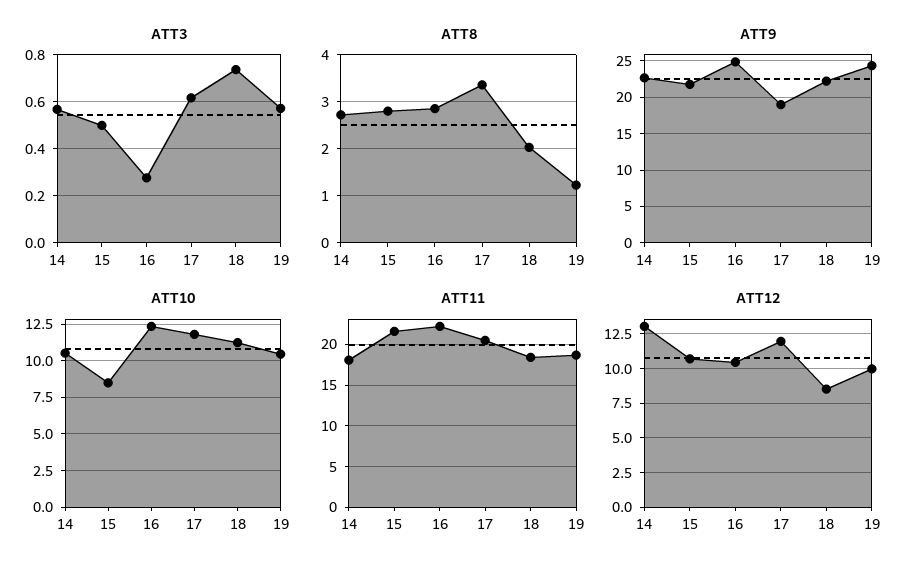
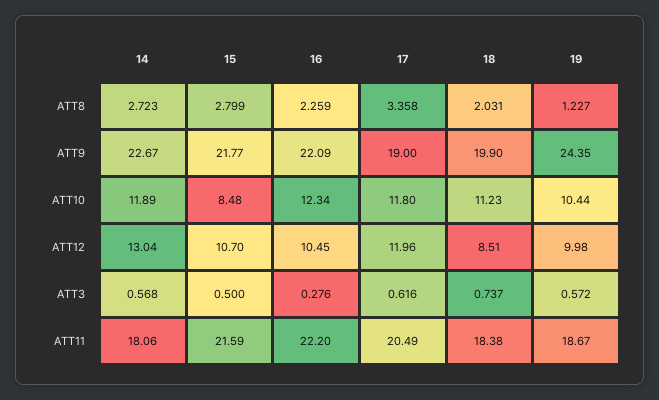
  {
    "ATT3": {
      "14": 0.568,
      "15": 0.5,
      "16": 0.276,
      "17": 0.616,
      "18": 0.737,
      "19": 0.572
    },
    "ATT8": {
      "14": 2.723,
      "15": 2.799,
-     "16": 2.8,
+     "16": 2.259,
      "17": 3.358,
      "18": 2.031,
      "19": 1.227
    },
    "ATT9": {
      "14": 22.67,
      "15": 21.77,
-     "16": 25,
+     "16": 22.09,
      "17": 19,
-     "18": 22,
+     "18": 19.9,
      "19": 24.35
    },
    "ATT10": {
-     "14": 10.5,
+     "14": 11.89,
      "15": 8.48,
      "16": 12.34,
      "17": 11.8,
      "18": 11.23,
      "19": 10.44
    },
    "ATT11": {
      "14": 18.06,
      "15": 21.59,
      "16": 22.2,
      "17": 20.49,
      "18": 18.38,
      "19": 18.67
    },
    "ATT12": {
      "14": 13.04,
      "15": 10.7,
      "16": 10.45,
      "17": 11.96,
      "18": 8.51,
      "19": 9.98
    }
  }

